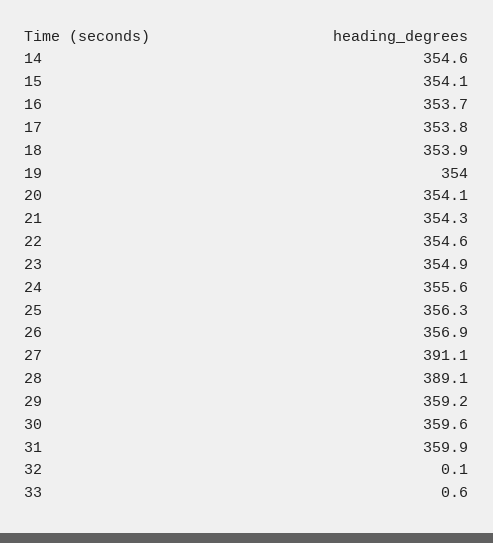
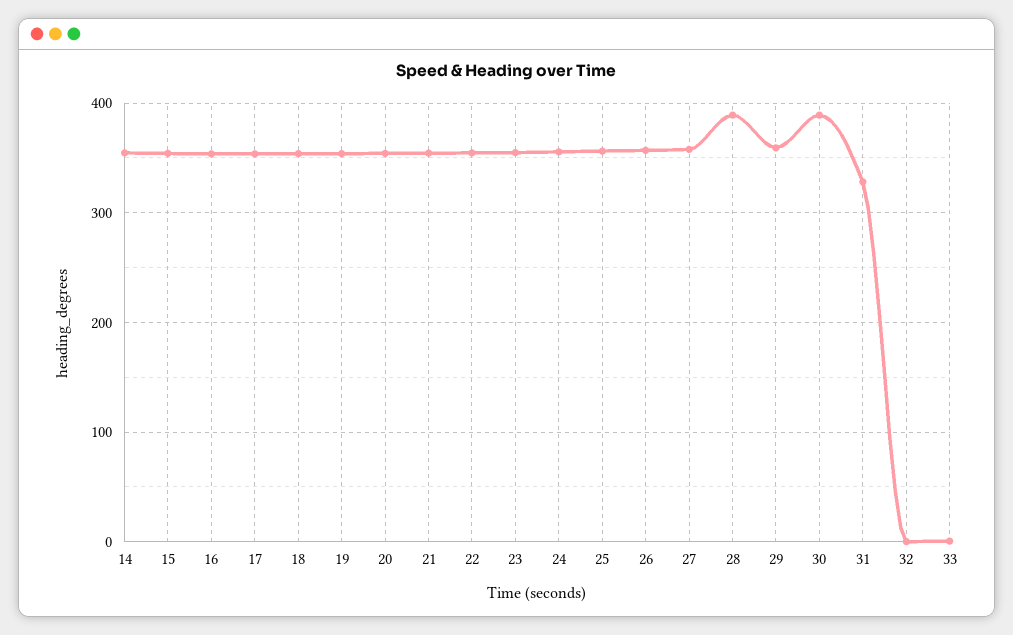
  {
    "14": 354.6,
    "15": 354.1,
    "16": 353.7,
    "17": 353.8,
    "18": 353.9,
    "19": 354,
    "20": 354.1,
    "21": 354.3,
    "22": 354.6,
    "23": 354.9,
    "24": 355.6,
    "25": 356.3,
    "26": 356.9,
-   "27": 391.1,
+   "27": 360,
    "28": 389.1,
    "29": 359.2,
-   "30": 359.6,
+   "30": 390,
-   "31": 359.9,
+   "31": 330,
    "32": 0.1,
    "33": 0.6
  }

